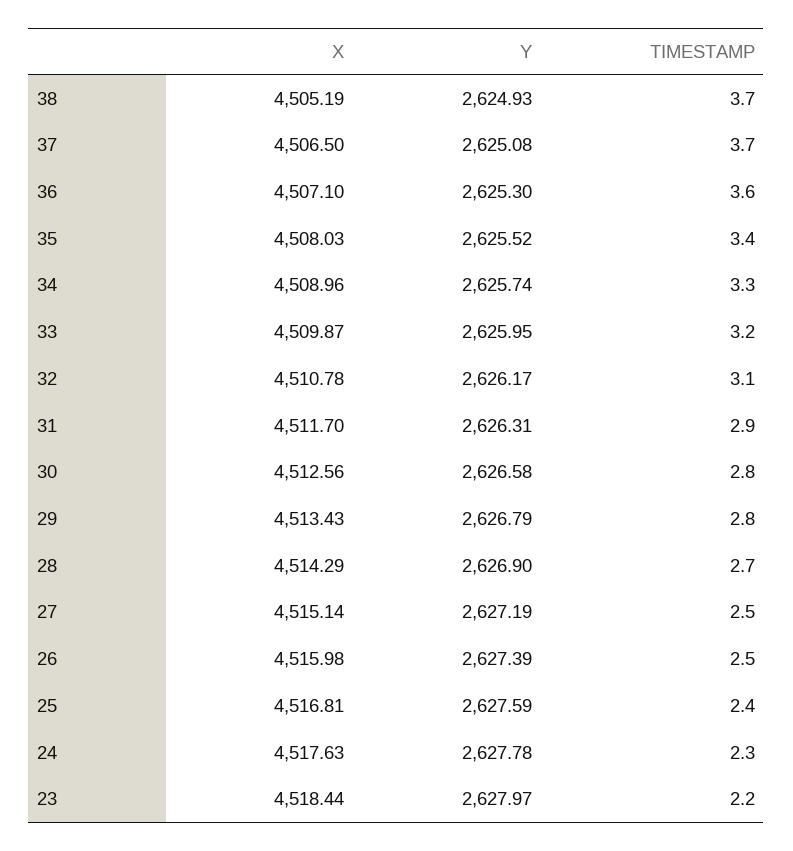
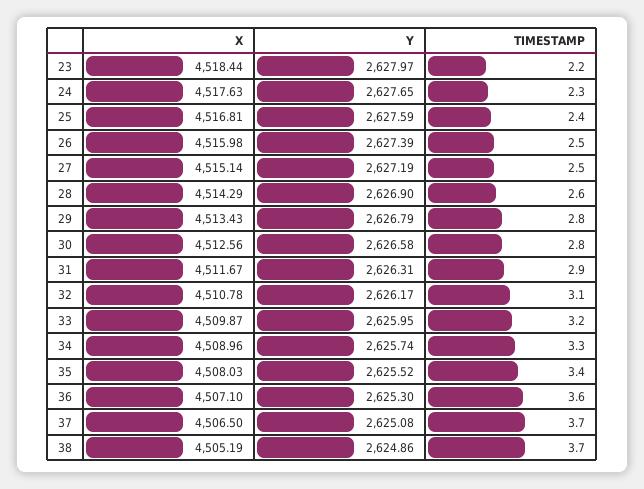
  {
    "X": {
      "38": 4505.19,
      "37": 4506.5,
      "36": 4507.1,
      "35": 4508.03,
      "34": 4508.96,
      "33": 4509.87,
      "32": 4510.78,
-     "31": 4511.7,
+     "31": 4511.67,
      "30": 4512.56,
      "29": 4513.43,
      "28": 4514.29,
      "27": 4515.14,
      "26": 4515.98,
      "25": 4516.81,
      "24": 4517.63,
      "23": 4518.44
    },
    "Y": {
-     "38": 2624.93,
+     "38": 2624.86,
      "37": 2625.08,
      "36": 2625.3,
      "35": 2625.52,
      "34": 2625.74,
      "33": 2625.95,
      "32": 2626.17,
      "31": 2626.31,
      "30": 2626.58,
      "29": 2626.79,
      "28": 2626.9,
      "27": 2627.19,
      "26": 2627.39,
      "25": 2627.59,
-     "24": 2627.78,
+     "24": 2627.65,
      "23": 2627.97
    },
    "TIMESTAMP": {
      "38": 3.7,
      "37": 3.7,
      "36": 3.6,
      "35": 3.4,
      "34": 3.3,
      "33": 3.2,
      "32": 3.1,
      "31": 2.9,
      "30": 2.8,
      "29": 2.8,
-     "28": 2.7,
+     "28": 2.6,
      "27": 2.5,
      "26": 2.5,
      "25": 2.4,
      "24": 2.3,
      "23": 2.2
    }
  }

